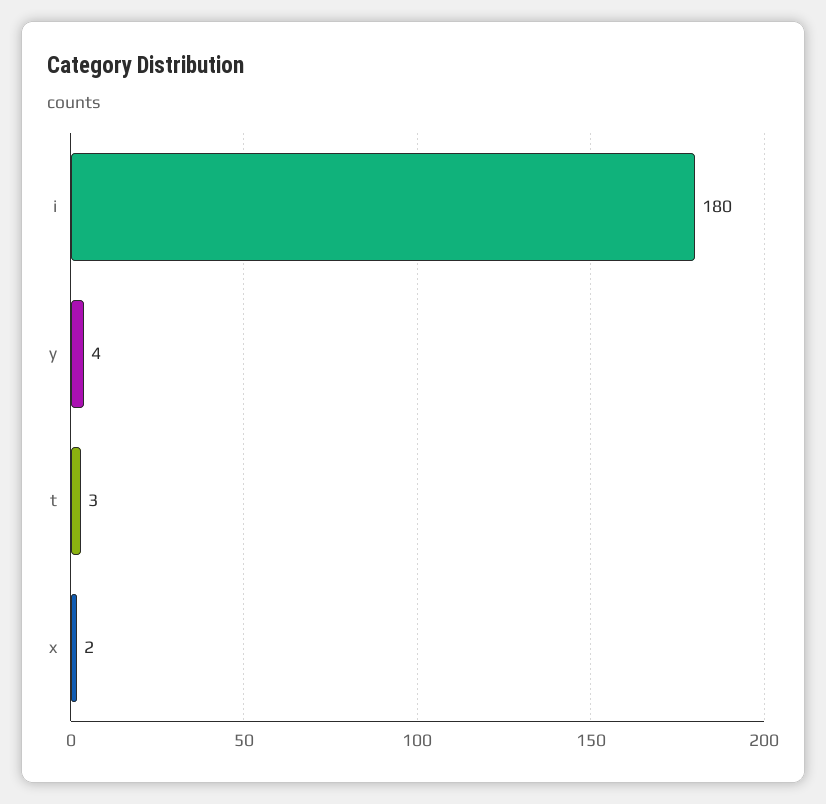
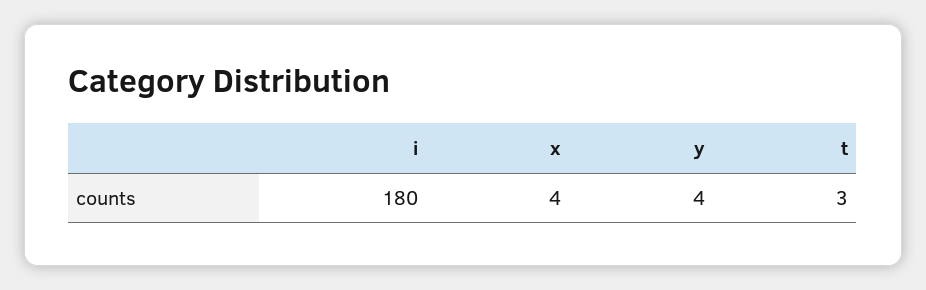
  {
    "i": 180,
    "y": 4,
    "t": 3,
-   "x": 2
+   "x": 4
  }

